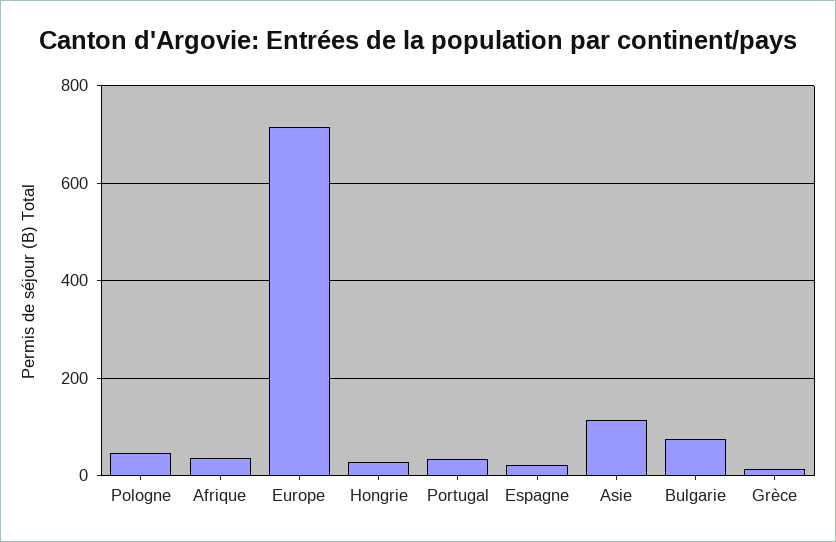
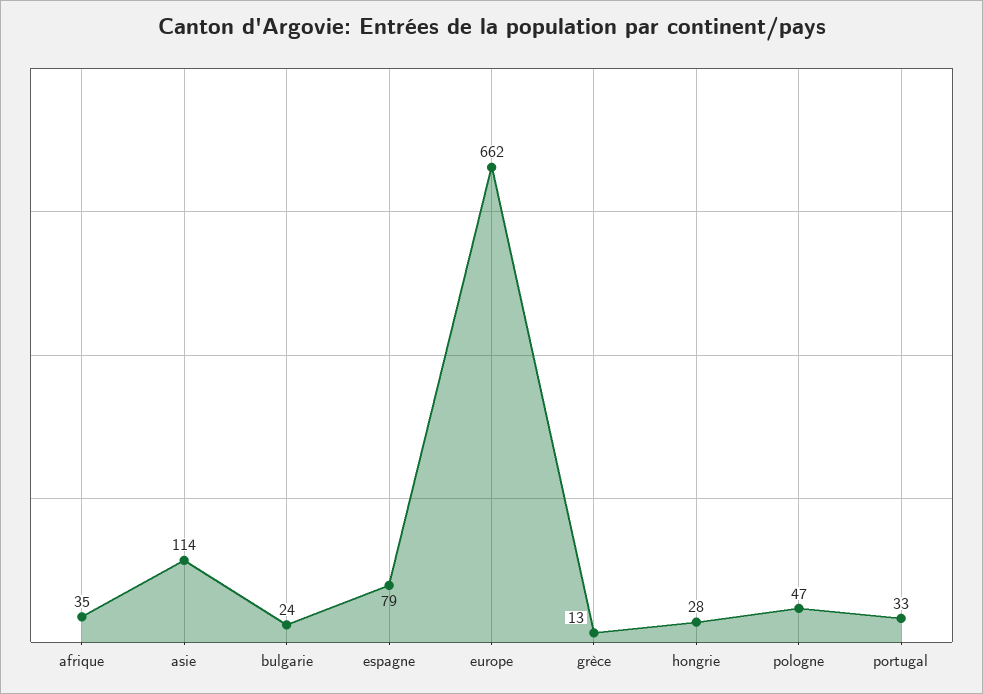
  {
    "Pologne": 47,
    "Afrique": 35,
-   "Europe": 720,
+   "Europe": 662,
    "Hongrie": 28,
    "Portugal": 33,
-   "Espagne": 20,
+   "Espagne": 79,
    "Asie": 114,
-   "Bulgarie": 80,
+   "Bulgarie": 24,
    "Grèce": 13
  }

